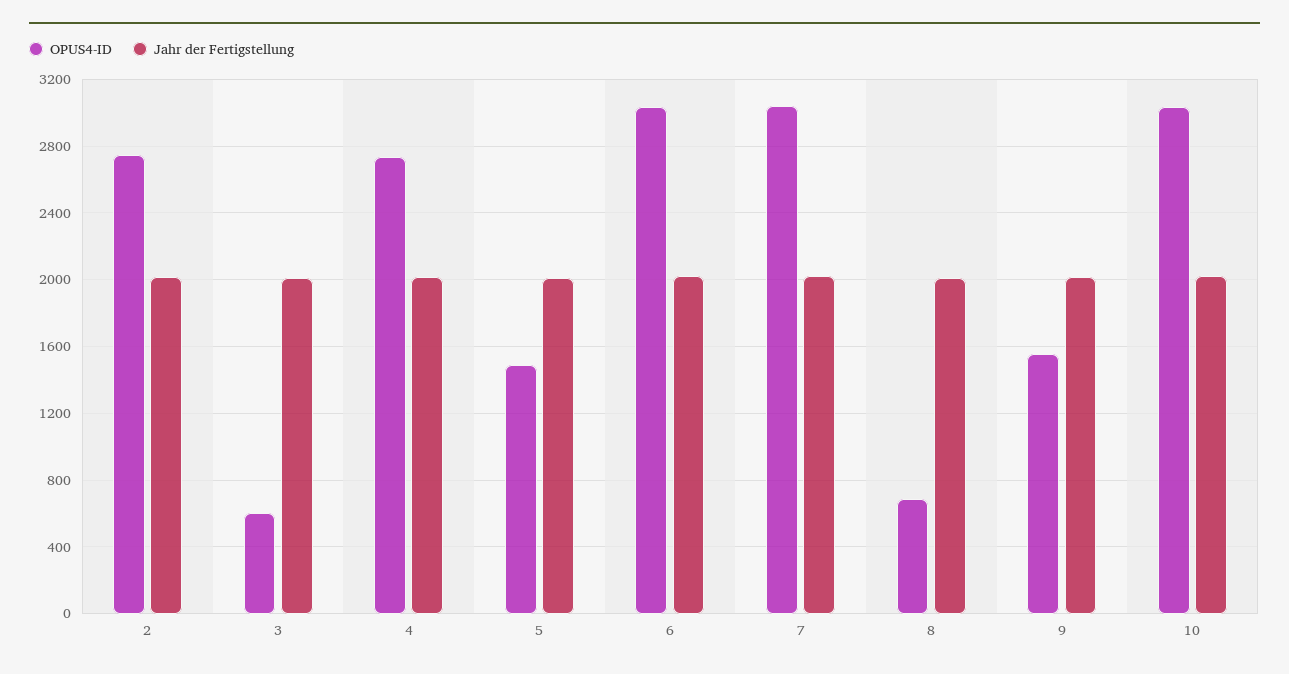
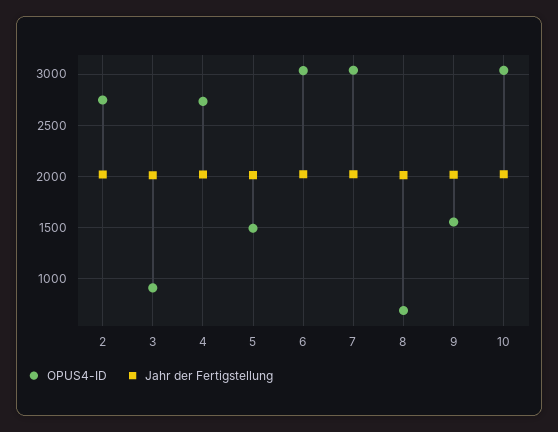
  {
    "OPUS4-ID": {
      "2": 2750,
-     "3": 600,
+     "3": 900,
      "4": 2750,
      "5": 1500,
      "6": 3050,
      "7": 3050,
      "8": 700,
      "9": 1550,
      "10": 3050
    },
    "Jahr der Fertigstellung": {
      "2": 2000,
      "3": 2000,
      "4": 2000,
      "5": 2000,
      "6": 2000,
      "7": 2000,
      "8": 2000,
      "9": 2000,
      "10": 2000
    }
  }

